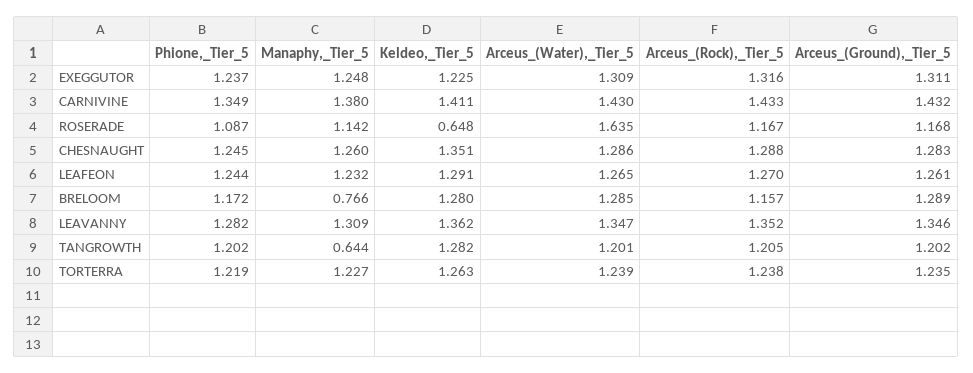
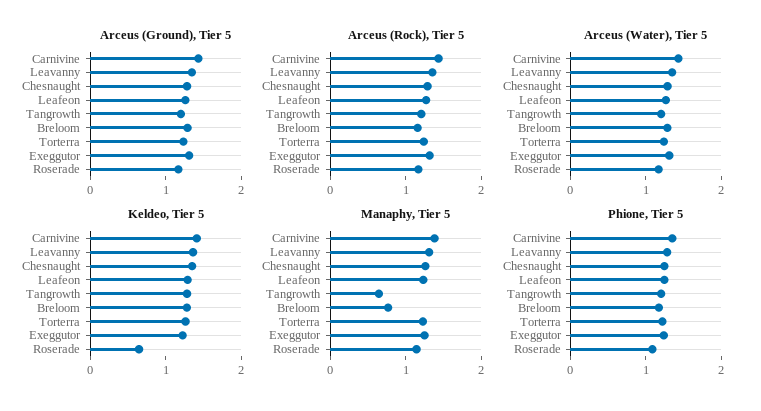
  {
    "Phione,_Tier_5": {
      "EXEGGUTOR": 1.237,
      "CARNIVINE": 1.349,
      "ROSERADE": 1.087,
      "CHESNAUGHT": 1.245,
      "LEAFEON": 1.244,
      "BRELOOM": 1.172,
      "LEAVANNY": 1.282,
      "TANGROWTH": 1.202,
      "TORTERRA": 1.219
    },
    "Manaphy,_Tier_5": {
      "EXEGGUTOR": 1.248,
      "CARNIVINE": 1.38,
      "ROSERADE": 1.142,
      "CHESNAUGHT": 1.26,
      "LEAFEON": 1.232,
      "BRELOOM": 0.766,
      "LEAVANNY": 1.309,
      "TANGROWTH": 0.644,
      "TORTERRA": 1.227
    },
    "Keldeo,_Tier_5": {
      "EXEGGUTOR": 1.225,
      "CARNIVINE": 1.411,
      "ROSERADE": 0.648,
      "CHESNAUGHT": 1.351,
      "LEAFEON": 1.291,
      "BRELOOM": 1.28,
      "LEAVANNY": 1.362,
      "TANGROWTH": 1.282,
      "TORTERRA": 1.263
    },
    "Arceus_(Water),_Tier_5": {
      "EXEGGUTOR": 1.309,
      "CARNIVINE": 1.43,
-     "ROSERADE": 1.635,
+     "ROSERADE": 1.2,
      "CHESNAUGHT": 1.286,
      "LEAFEON": 1.265,
      "BRELOOM": 1.285,
      "LEAVANNY": 1.347,
      "TANGROWTH": 1.201,
      "TORTERRA": 1.239
    },
    "Arceus_(Rock),_Tier_5": {
      "EXEGGUTOR": 1.316,
      "CARNIVINE": 1.433,
      "ROSERADE": 1.167,
      "CHESNAUGHT": 1.288,
      "LEAFEON": 1.27,
      "BRELOOM": 1.157,
      "LEAVANNY": 1.352,
      "TANGROWTH": 1.205,
      "TORTERRA": 1.238
    },
    "Arceus_(Ground),_Tier_5": {
      "EXEGGUTOR": 1.311,
      "CARNIVINE": 1.432,
      "ROSERADE": 1.168,
      "CHESNAUGHT": 1.283,
      "LEAFEON": 1.261,
      "BRELOOM": 1.289,
      "LEAVANNY": 1.346,
      "TANGROWTH": 1.202,
      "TORTERRA": 1.235
    }
  }

